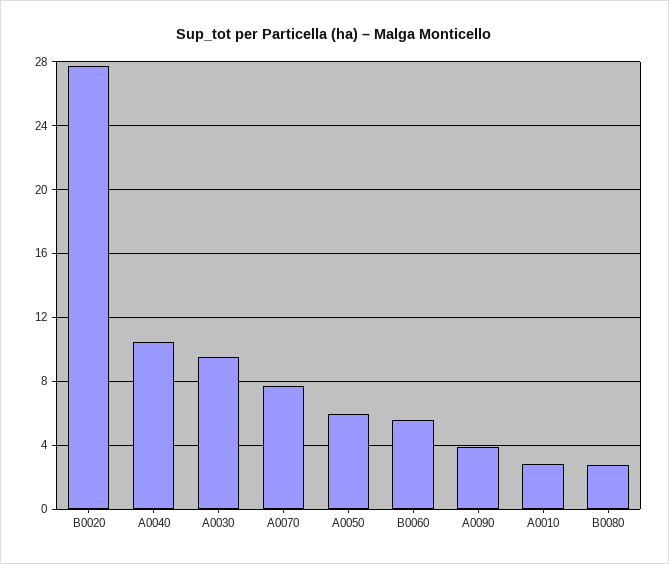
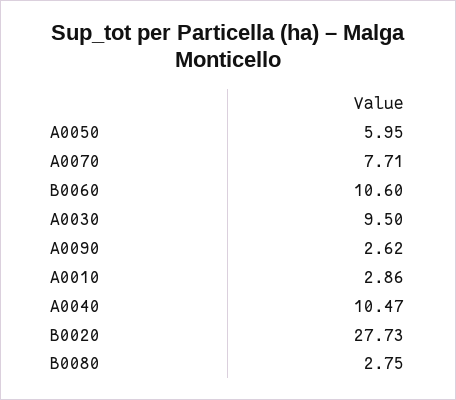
  {
    "B0020": 27.73,
    "A0040": 10.47,
    "A0030": 9.5,
    "A0070": 7.71,
    "A0050": 5.95,
-   "B0060": 5.5,
+   "B0060": 10.6,
-   "A0090": 4,
+   "A0090": 2.62,
    "A0010": 2.86,
    "B0080": 2.75
  }

